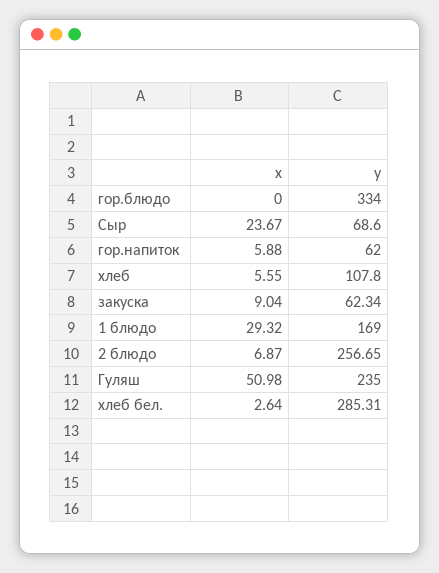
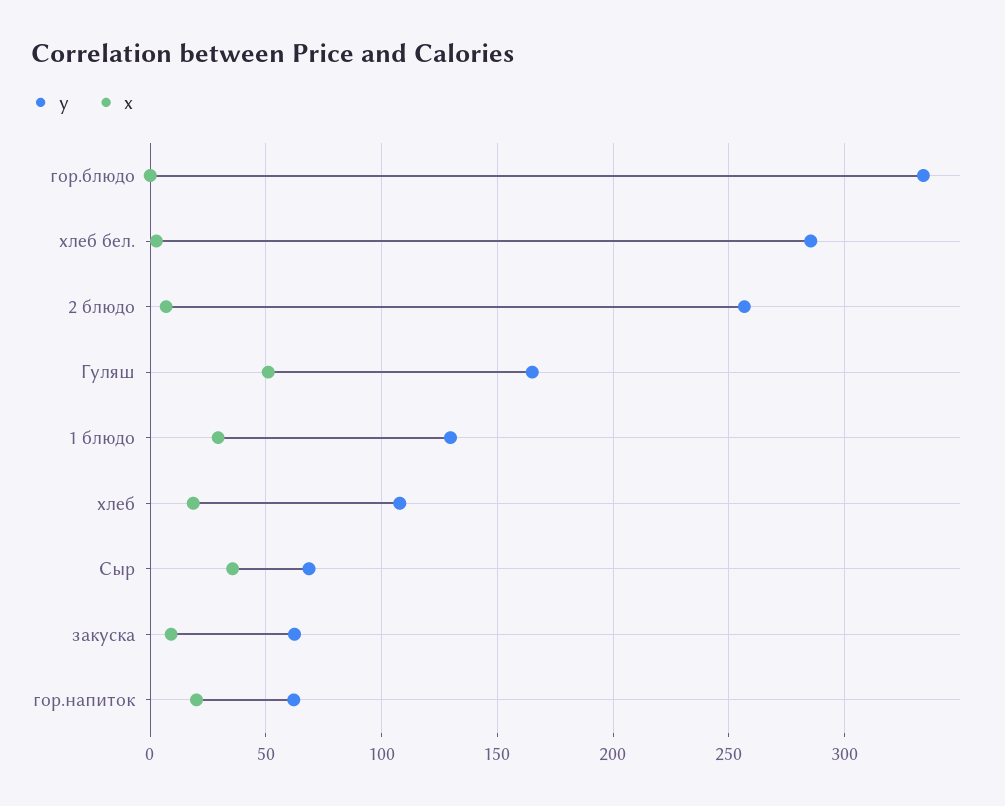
  {
    "x": {
      "гор.блюдо": 0,
-     "Сыр": 23.67,
+     "Сыр": 35,
-     "гор.напиток": 5.88,
+     "гор.напиток": 20,
-     "хлеб": 5.55,
+     "хлеб": 20,
      "закуска": 9.04,
      "1 блюдо": 29.32,
      "2 блюдо": 6.87,
      "Гуляш": 50.98,
      "хлеб бел.": 2.64
    },
    "y": {
      "гор.блюдо": 334,
      "Сыр": 68.6,
      "гор.напиток": 62,
      "хлеб": 107.8,
      "закуска": 62.34,
-     "1 блюдо": 169,
+     "1 блюдо": 130,
      "2 блюдо": 256.65,
-     "Гуляш": 235,
+     "Гуляш": 165,
      "хлеб бел.": 285.31
    }
  }

